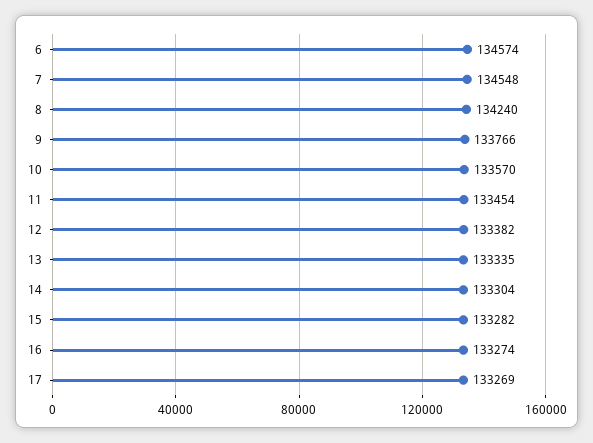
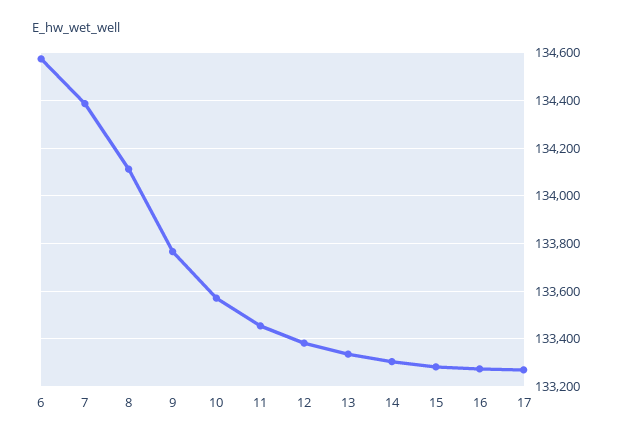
  {
    "6": 134574,
-   "7": 134548,
+   "7": 134400,
-   "8": 134240,
+   "8": 134100,
    "9": 133766,
    "10": 133570,
    "11": 133454,
    "12": 133382,
    "13": 133335,
    "14": 133304,
    "15": 133282,
    "16": 133274,
    "17": 133269
  }

